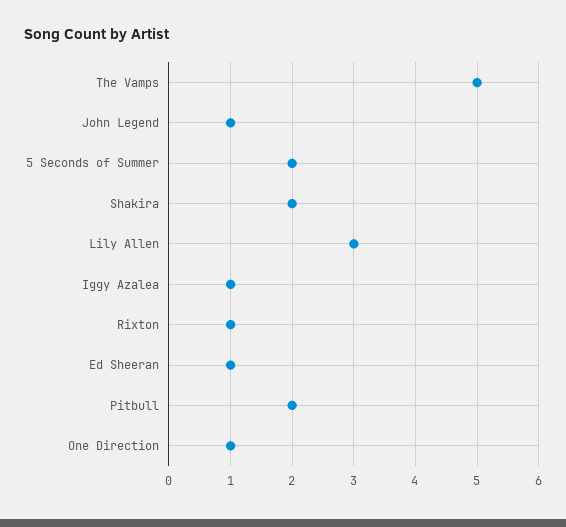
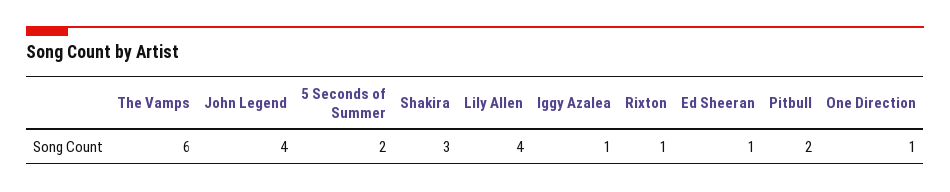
  {
-   "The Vamps": 5,
+   "The Vamps": 6,
-   "John Legend": 1,
+   "John Legend": 4,
    "5 Seconds of Summer": 2,
-   "Shakira": 2,
+   "Shakira": 3,
-   "Lily Allen": 3,
+   "Lily Allen": 4,
    "Iggy Azalea": 1,
    "Rixton": 1,
    "Ed Sheeran": 1,
    "Pitbull": 2,
    "One Direction": 1
  }

